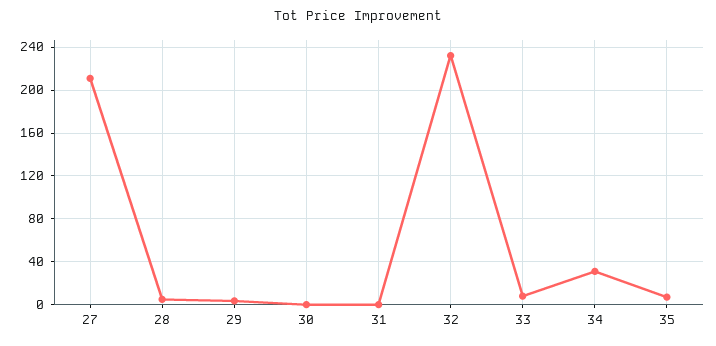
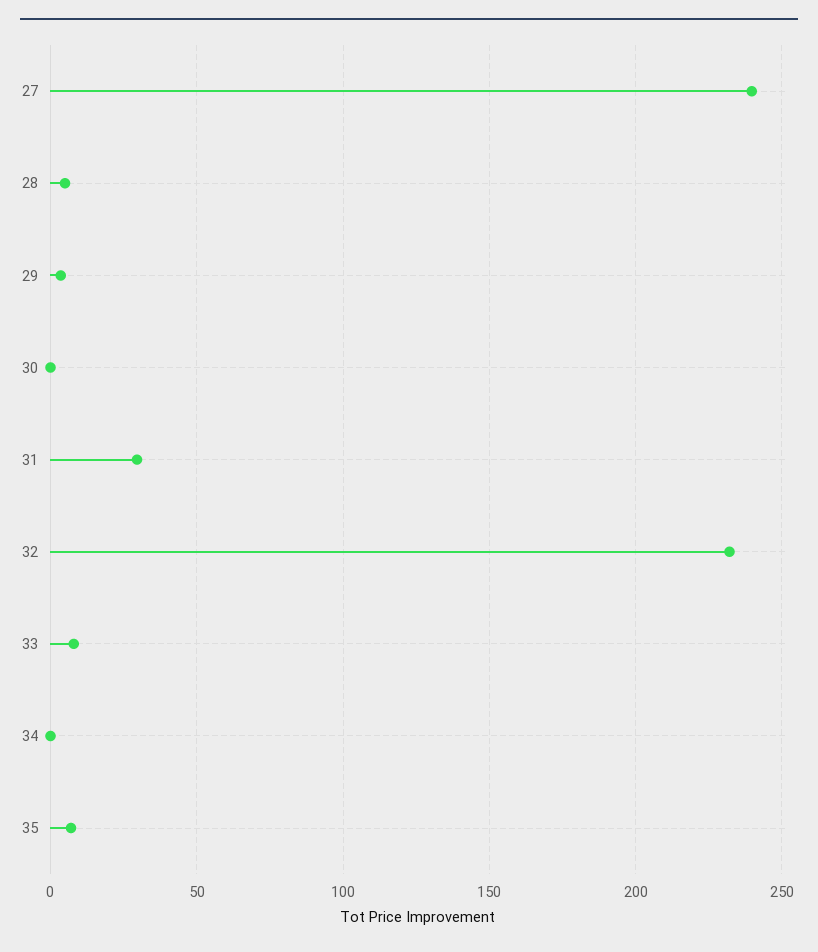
  {
-   "27": 210,
+   "27": 240,
    "28": 5,
    "29": 5,
    "30": 0,
-   "31": 0,
+   "31": 30,
    "32": 230,
    "33": 10,
-   "34": 30,
+   "34": 0,
    "35": 5
  }

